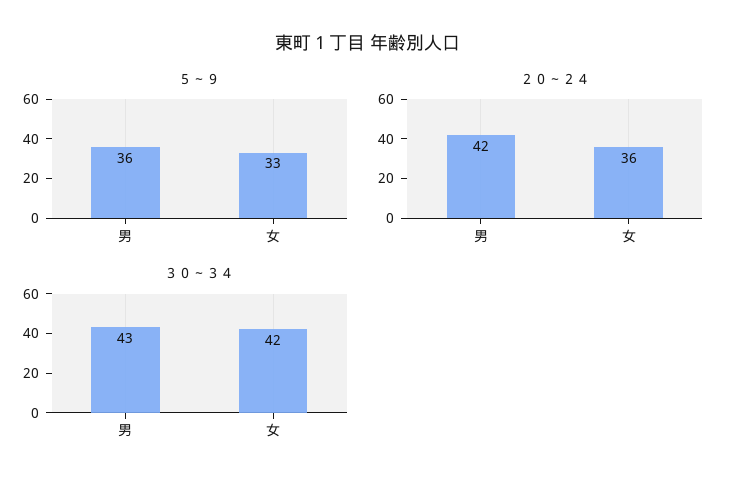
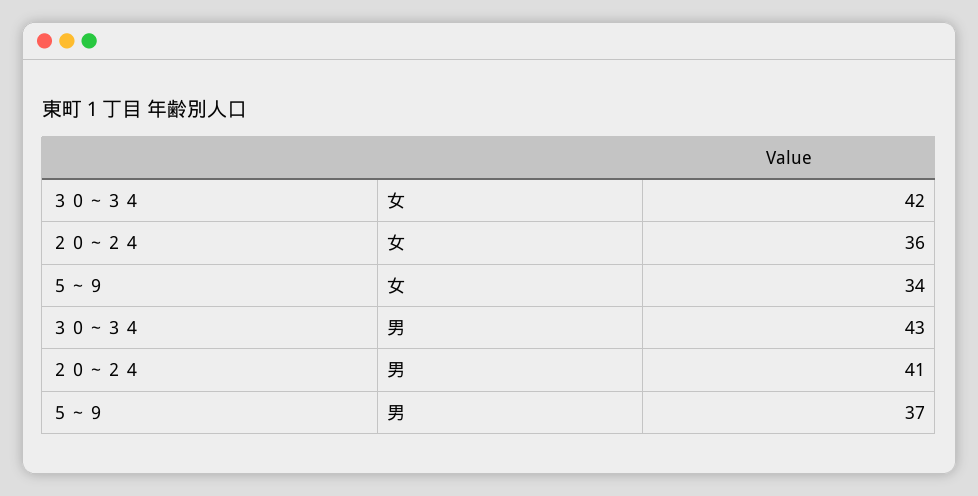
  {
    "５～９": {
-     "男": 36,
+     "男": 37,
-     "女": 33
+     "女": 34
    },
    "２０～２４": {
-     "男": 42,
+     "男": 41,
      "女": 36
    },
    "３０～３４": {
      "男": 43,
      "女": 42
    }
  }

